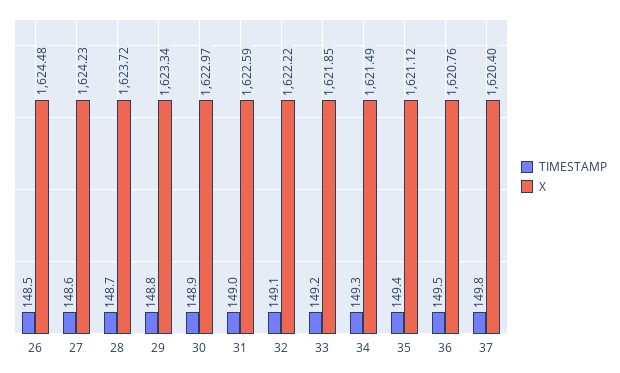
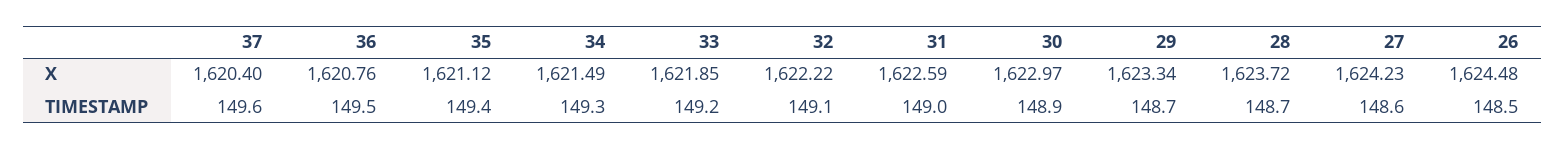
  {
    "TIMESTAMP": {
      "26": 148.5,
      "27": 148.6,
      "28": 148.7,
-     "29": 148.8,
+     "29": 148.7,
      "30": 148.9,
      "31": 149,
      "32": 149.1,
      "33": 149.2,
      "34": 149.3,
      "35": 149.4,
      "36": 149.5,
-     "37": 149.8
+     "37": 149.6
    },
    "X": {
      "26": 1624.48,
      "27": 1624.23,
      "28": 1623.72,
      "29": 1623.34,
      "30": 1622.97,
      "31": 1622.59,
      "32": 1622.22,
      "33": 1621.85,
      "34": 1621.49,
      "35": 1621.12,
      "36": 1620.76,
      "37": 1620.4
    }
  }

